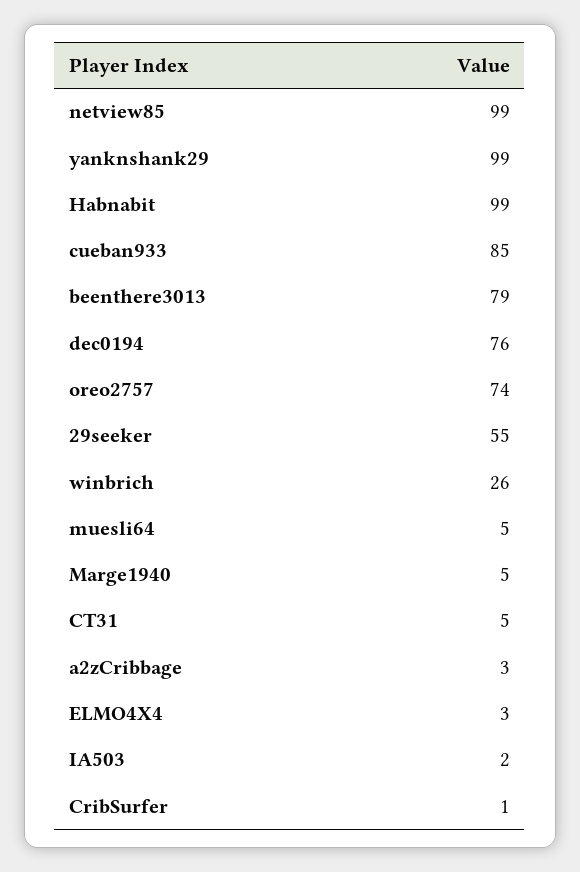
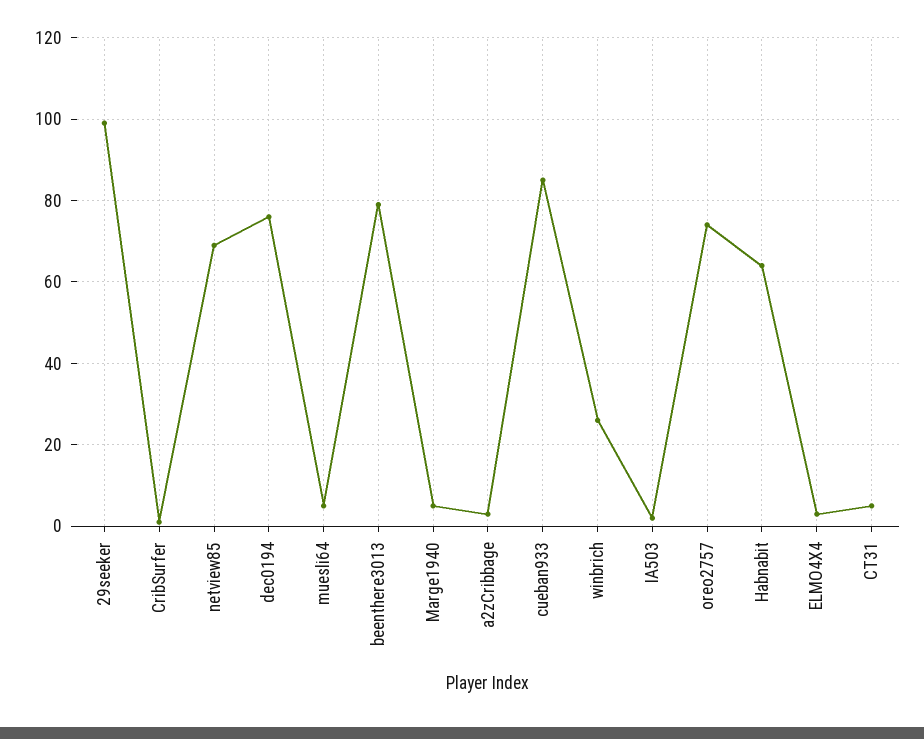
  {
-   "netview85": 99,
+   "netview85": 70,
-   "yanknshank29": 99,
-   "Habnabit": 99,
+   "Habnabit": 65,
    "cueban933": 85,
    "beenthere3013": 79,
    "dec0194": 76,
    "oreo2757": 74,
-   "29seeker": 55,
+   "29seeker": 100,
    "winbrich": 26,
    "muesli64": 5,
    "Marge1940": 5,
    "CT31": 5,
    "a2zCribbage": 3,
    "ELMO4X4": 3,
    "IA503": 2,
    "CribSurfer": 1
  }

